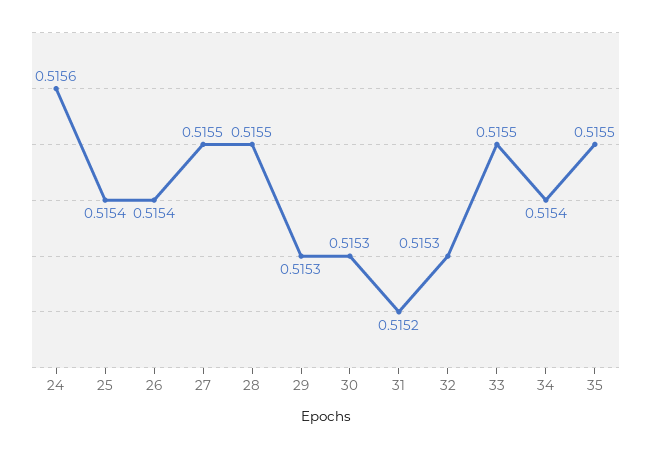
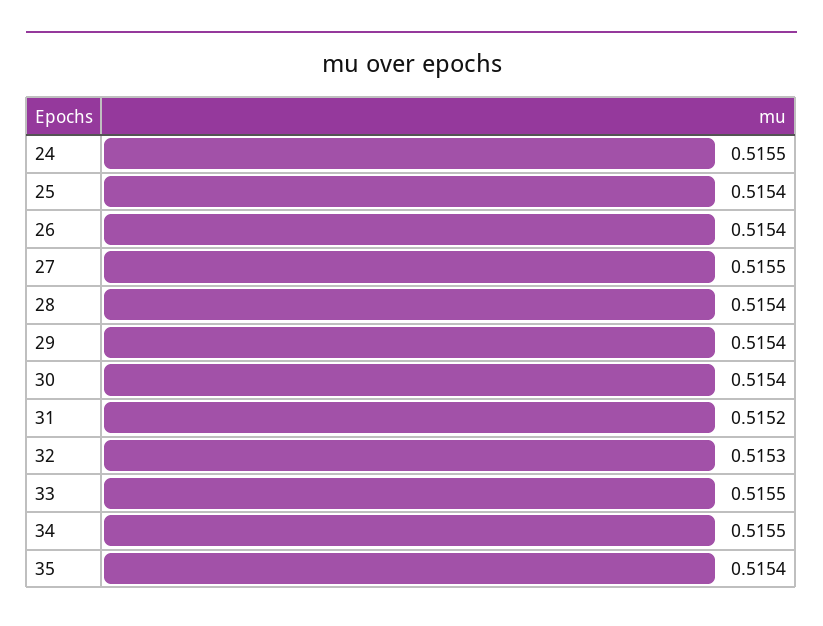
  {
-   "24": 0.5156,
+   "24": 0.5155,
    "25": 0.5154,
    "26": 0.5154,
    "27": 0.5155,
-   "28": 0.5155,
+   "28": 0.5154,
-   "29": 0.5153,
+   "29": 0.5154,
-   "30": 0.5153,
+   "30": 0.5154,
    "31": 0.5152,
    "32": 0.5153,
    "33": 0.5155,
-   "34": 0.5154,
+   "34": 0.5155,
-   "35": 0.5155
+   "35": 0.5154
  }

